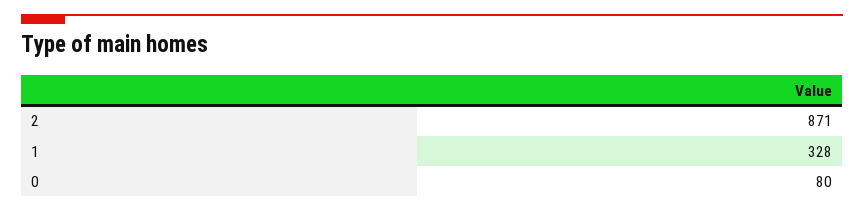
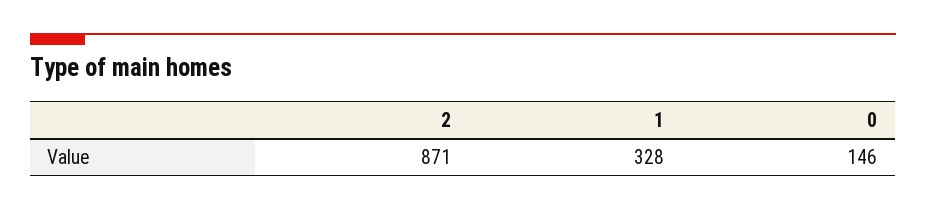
  {
    "2": 871,
    "1": 328,
-   "0": 80
+   "0": 146
  }

